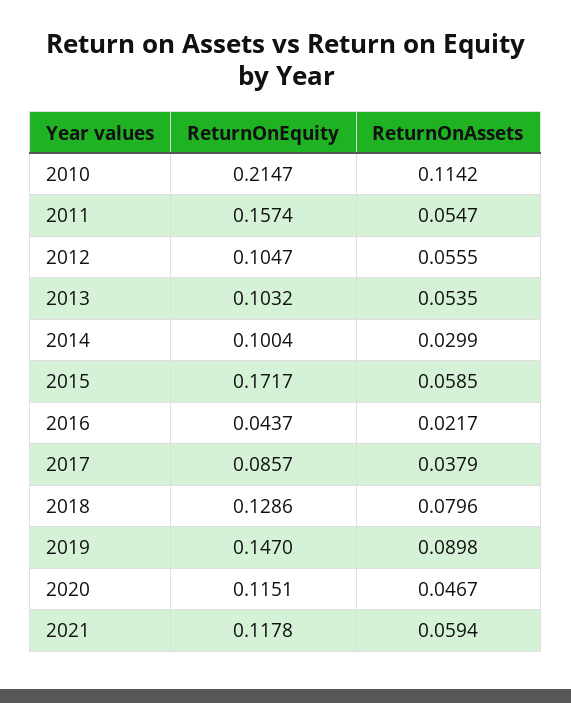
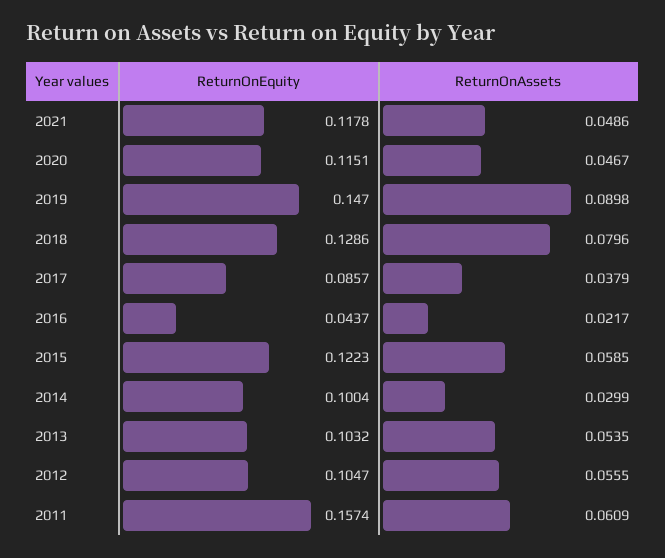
  {
    "ReturnOnEquity": {
-     "2010": 0.2147,
      "2011": 0.1574,
      "2012": 0.1047,
      "2013": 0.1032,
      "2014": 0.1004,
-     "2015": 0.1717,
+     "2015": 0.1223,
      "2016": 0.0437,
      "2017": 0.0857,
      "2018": 0.1286,
      "2019": 0.147,
      "2020": 0.1151,
      "2021": 0.1178
    },
    "ReturnOnAssets": {
-     "2010": 0.1142,
-     "2011": 0.0547,
+     "2011": 0.0609,
      "2012": 0.0555,
      "2013": 0.0535,
      "2014": 0.0299,
      "2015": 0.0585,
      "2016": 0.0217,
      "2017": 0.0379,
      "2018": 0.0796,
      "2019": 0.0898,
      "2020": 0.0467,
-     "2021": 0.0594
+     "2021": 0.0486
    }
  }

